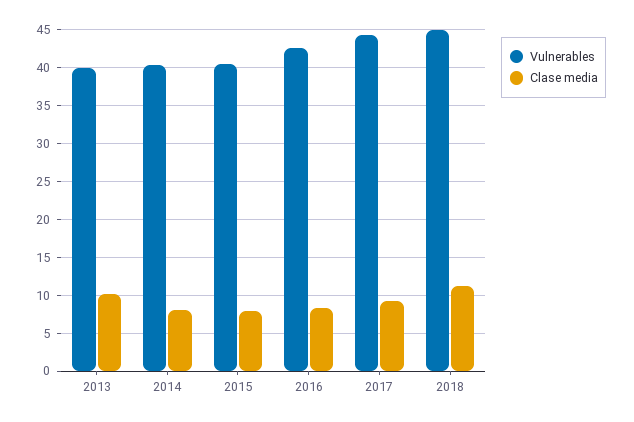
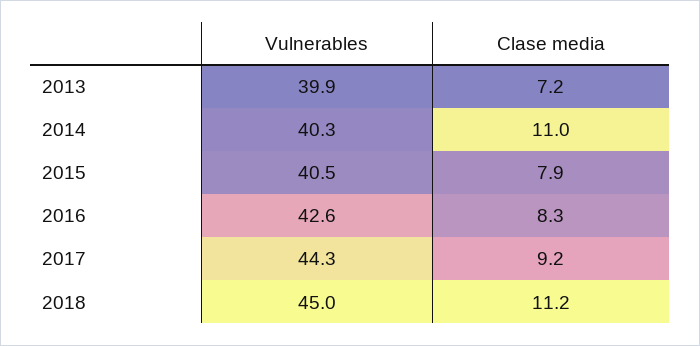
  {
    "Vulnerables": {
      "2013": 39.9,
      "2014": 40.3,
      "2015": 40.5,
      "2016": 42.6,
      "2017": 44.3,
      "2018": 45
    },
    "Clase media": {
-     "2013": 10,
+     "2013": 7.2,
-     "2014": 8,
+     "2014": 11,
      "2015": 7.9,
      "2016": 8.3,
      "2017": 9.2,
      "2018": 11.2
    }
  }

